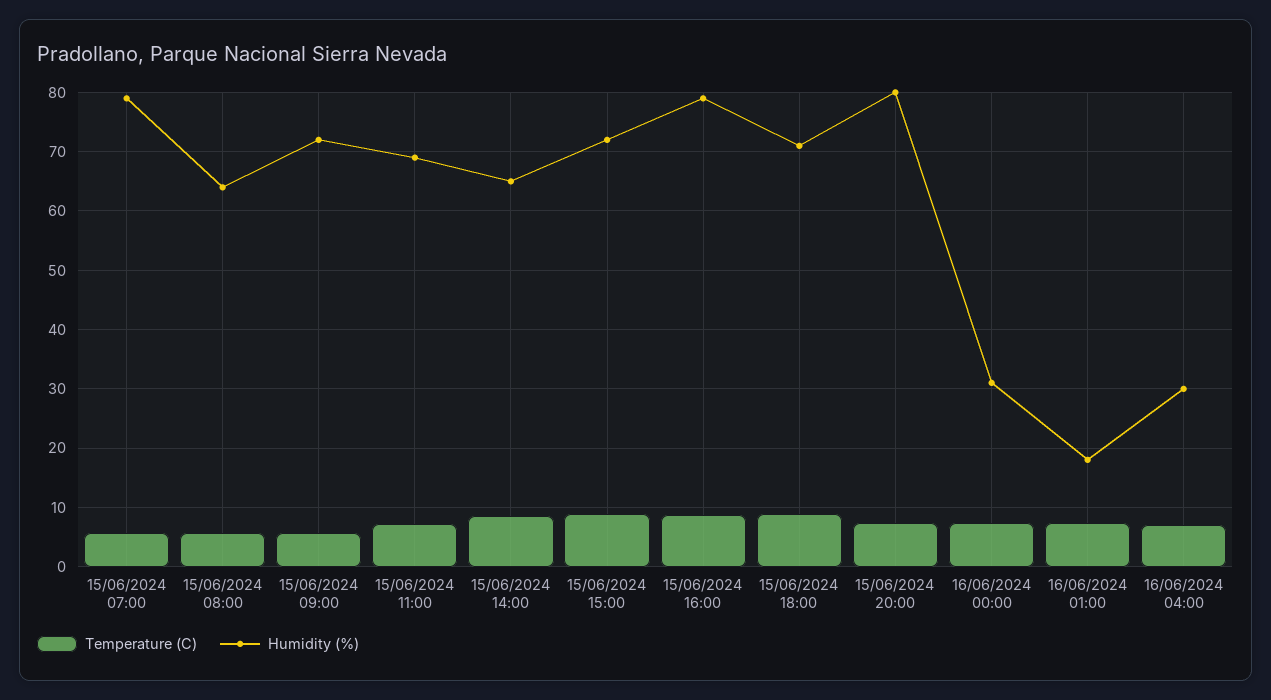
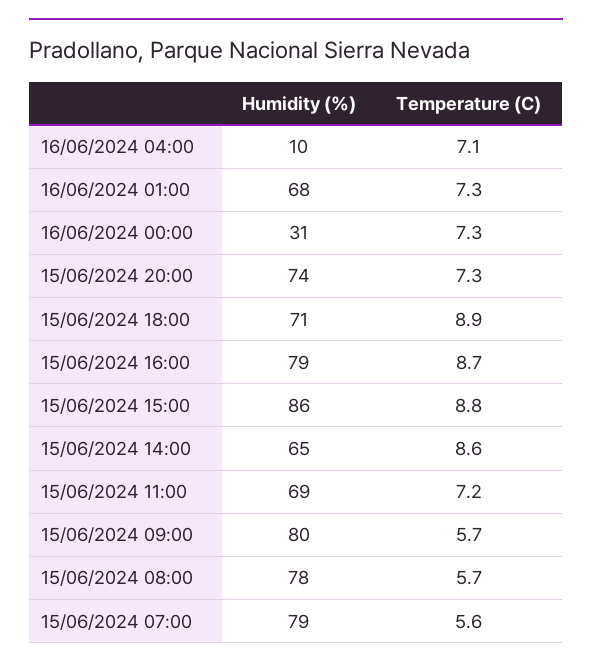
  {
    "Temperature (C)": {
      "15/06/2024 07:00": 5.6,
      "15/06/2024 08:00": 5.7,
      "15/06/2024 09:00": 5.7,
      "15/06/2024 11:00": 7.2,
      "15/06/2024 14:00": 8.6,
      "15/06/2024 15:00": 8.8,
      "15/06/2024 16:00": 8.7,
      "15/06/2024 18:00": 8.9,
      "15/06/2024 20:00": 7.3,
      "16/06/2024 00:00": 7.3,
      "16/06/2024 01:00": 7.3,
      "16/06/2024 04:00": 7.1
    },
    "Humidity (%)": {
      "15/06/2024 07:00": 79,
-     "15/06/2024 08:00": 64,
+     "15/06/2024 08:00": 78,
-     "15/06/2024 09:00": 72,
+     "15/06/2024 09:00": 80,
      "15/06/2024 11:00": 69,
      "15/06/2024 14:00": 65,
-     "15/06/2024 15:00": 72,
+     "15/06/2024 15:00": 86,
      "15/06/2024 16:00": 79,
      "15/06/2024 18:00": 71,
-     "15/06/2024 20:00": 80,
+     "15/06/2024 20:00": 74,
      "16/06/2024 00:00": 31,
-     "16/06/2024 01:00": 18,
+     "16/06/2024 01:00": 68,
-     "16/06/2024 04:00": 30
+     "16/06/2024 04:00": 10
    }
  }

